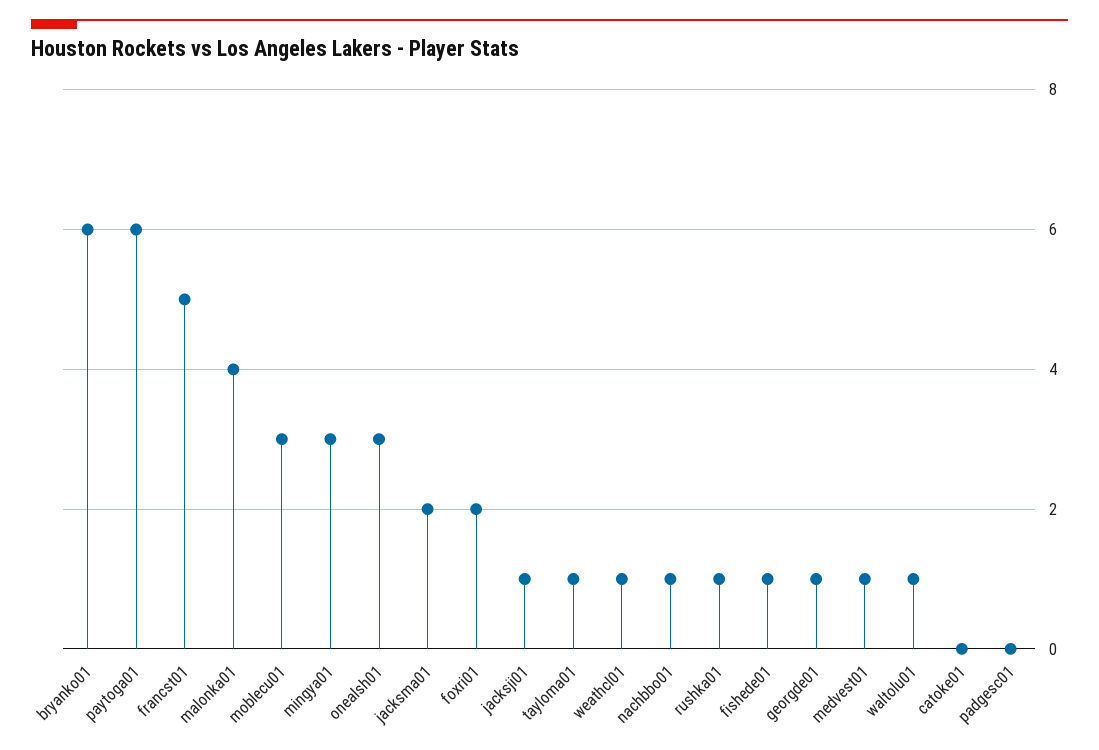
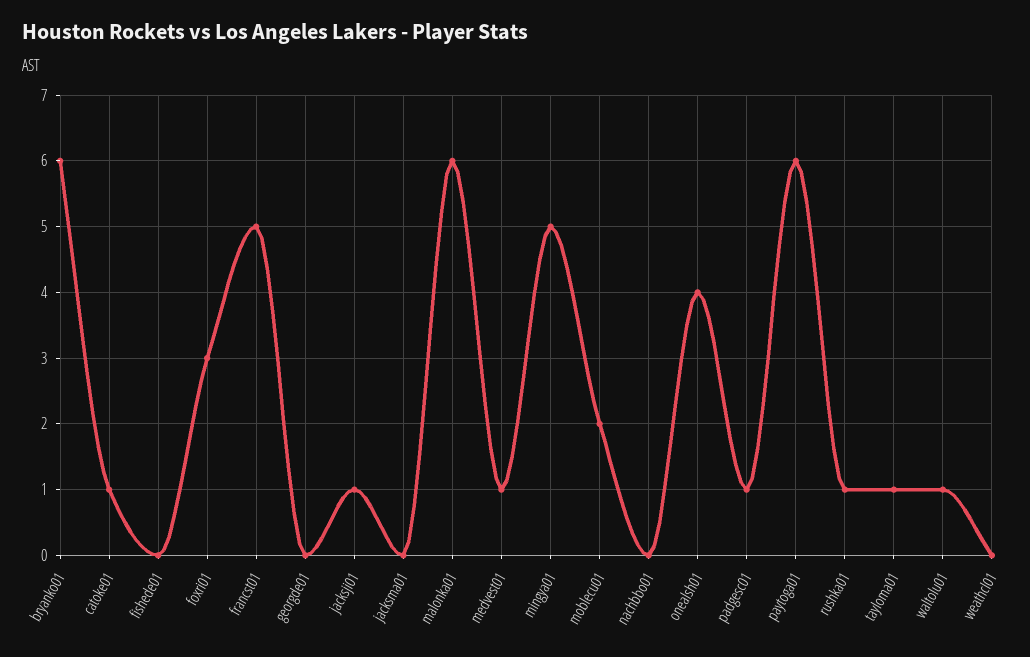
  {
    "bryanko01": 6,
    "paytoga01": 6,
    "francst01": 5,
-   "malonka01": 4,
+   "malonka01": 6,
-   "moblecu01": 3,
+   "moblecu01": 2,
-   "mingya01": 3,
+   "mingya01": 5,
-   "onealsh01": 3,
+   "onealsh01": 4,
-   "jacksma01": 2,
+   "jacksma01": 0,
-   "foxri01": 2,
+   "foxri01": 3,
    "jacksji01": 1,
    "tayloma01": 1,
-   "weathcl01": 1,
+   "weathcl01": 0,
-   "nachbbo01": 1,
+   "nachbbo01": 0,
    "rushka01": 1,
-   "fishede01": 1,
+   "fishede01": 0,
-   "georgde01": 1,
+   "georgde01": 0,
    "medvest01": 1,
    "waltolu01": 1,
-   "catoke01": 0,
+   "catoke01": 1,
-   "padgesc01": 0
+   "padgesc01": 1
  }

